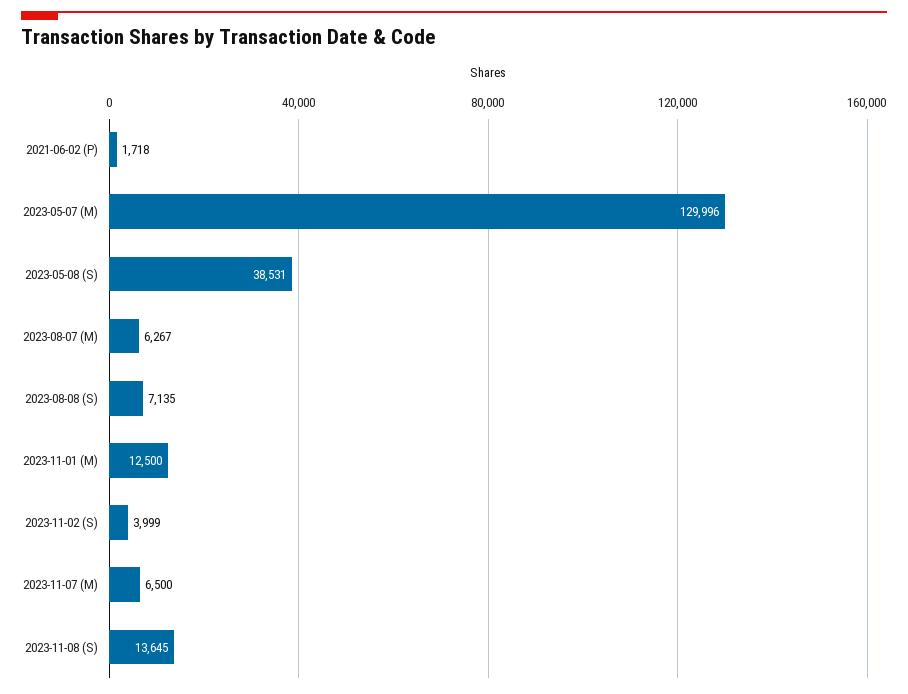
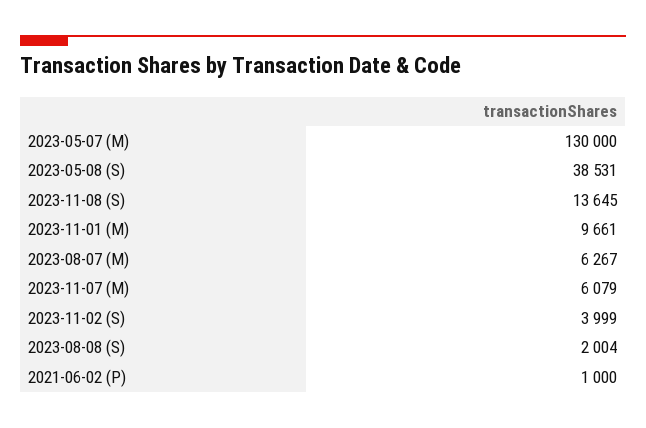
  {
-   "2021-06-02 (P)": 1718,
+   "2021-06-02 (P)": 1000,
-   "2023-05-07 (M)": 129996,
+   "2023-05-07 (M)": 130000,
    "2023-05-08 (S)": 38531,
    "2023-08-07 (M)": 6267,
-   "2023-08-08 (S)": 7135,
+   "2023-08-08 (S)": 2004,
-   "2023-11-01 (M)": 12500,
+   "2023-11-01 (M)": 9661,
    "2023-11-02 (S)": 3999,
-   "2023-11-07 (M)": 6500,
+   "2023-11-07 (M)": 6079,
    "2023-11-08 (S)": 13645
  }

